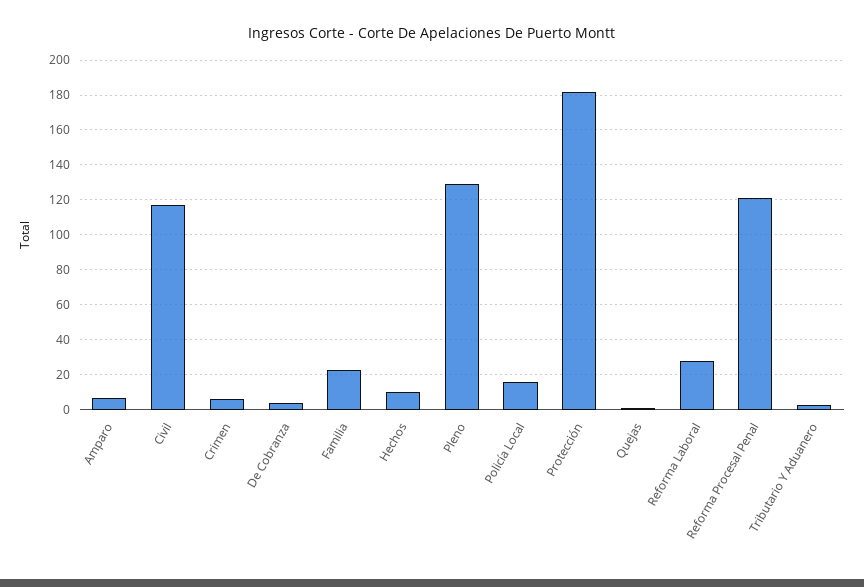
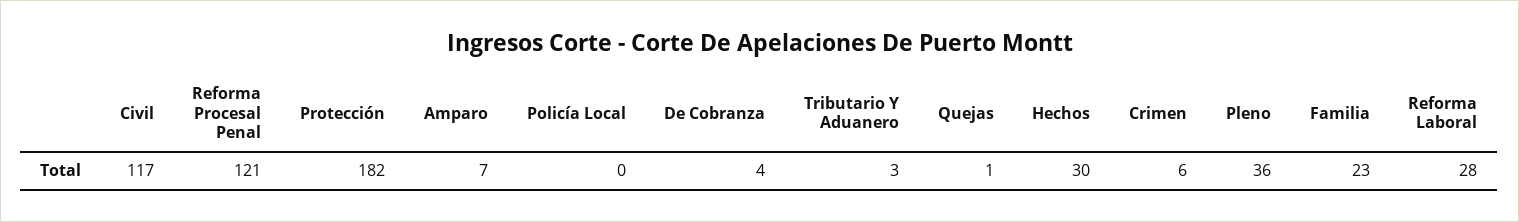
  {
    "Amparo": 7,
    "Civil": 117,
    "Crimen": 6,
    "De Cobranza": 4,
    "Familia": 23,
-   "Hechos": 10,
+   "Hechos": 30,
-   "Pleno": 130,
+   "Pleno": 36,
-   "Policía Local": 15,
+   "Policía Local": 0,
    "Protección": 182,
    "Quejas": 1,
    "Reforma Laboral": 28,
    "Reforma Procesal Penal": 121,
    "Tributario Y Aduanero": 3
  }

